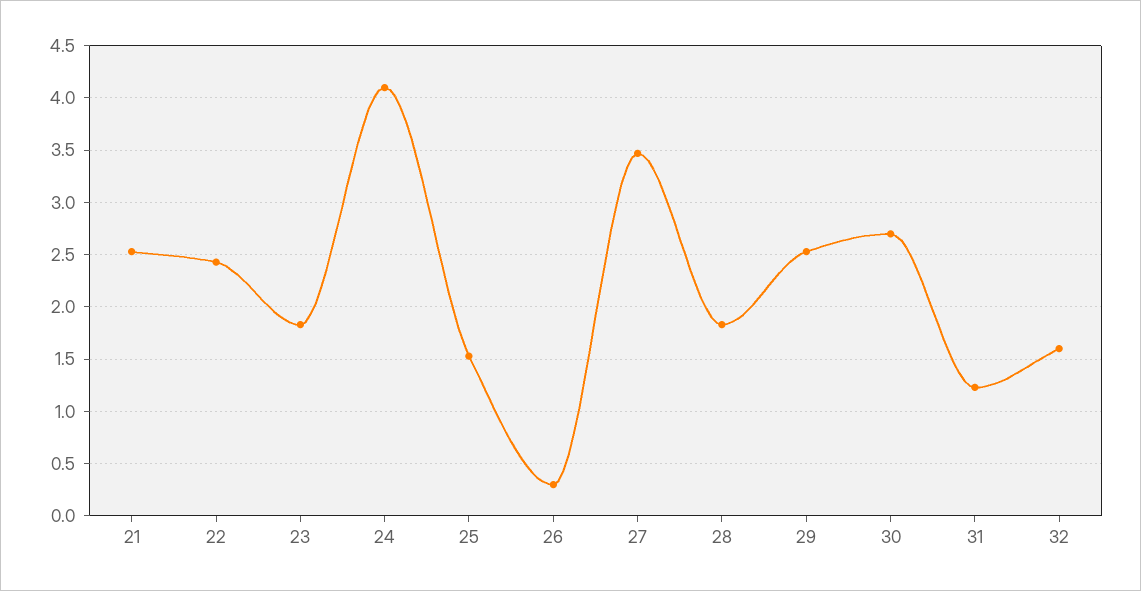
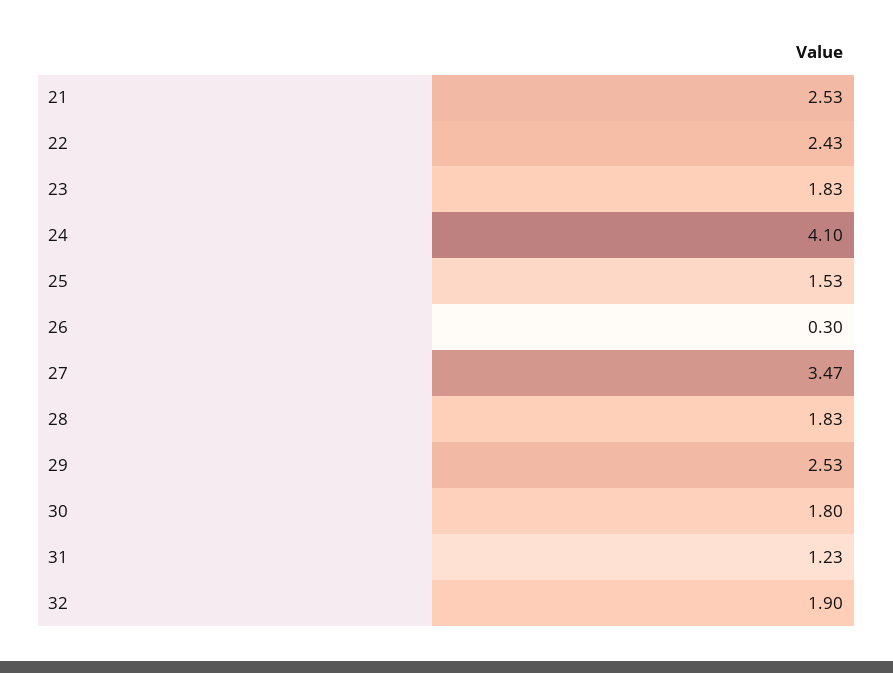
  {
    "21": 2.53,
    "22": 2.43,
    "23": 1.83,
    "24": 4.1,
    "25": 1.53,
    "26": 0.3,
    "27": 3.47,
    "28": 1.83,
    "29": 2.53,
-   "30": 2.7,
+   "30": 1.8,
    "31": 1.23,
-   "32": 1.6
+   "32": 1.9
  }

